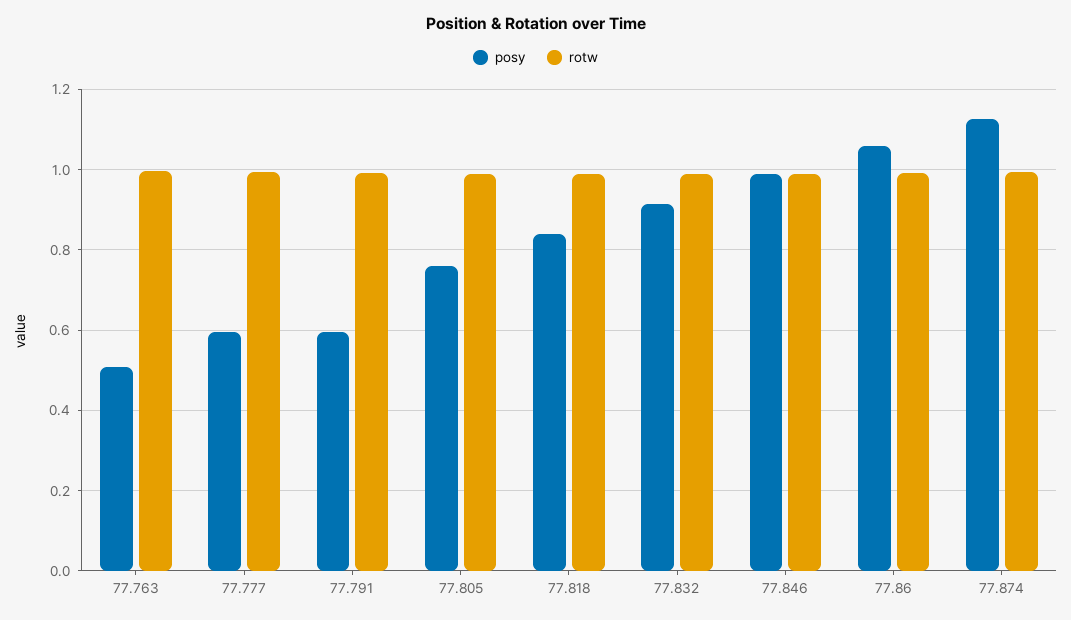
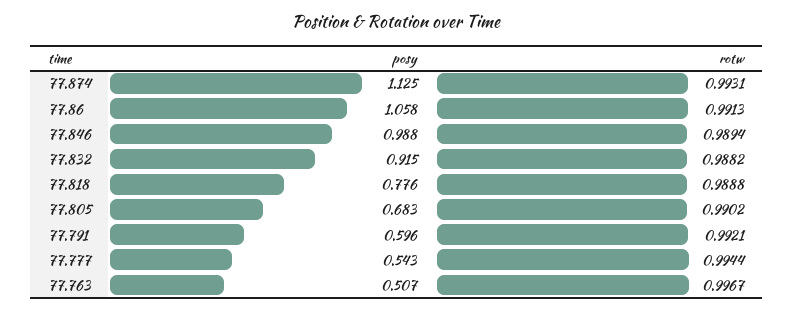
  {
    "posy": {
      "77.763": 0.507,
-     "77.777": 0.6,
+     "77.777": 0.543,
      "77.791": 0.596,
-     "77.805": 0.76,
+     "77.805": 0.683,
-     "77.818": 0.84,
+     "77.818": 0.776,
      "77.832": 0.915,
      "77.846": 0.988,
      "77.86": 1.058,
      "77.874": 1.125
    },
    "rotw": {
      "77.763": 0.9967,
      "77.777": 0.9944,
      "77.791": 0.9921,
      "77.805": 0.9902,
      "77.818": 0.9888,
      "77.832": 0.9882,
      "77.846": 0.9894,
      "77.86": 0.9913,
      "77.874": 0.9931
    }
  }

